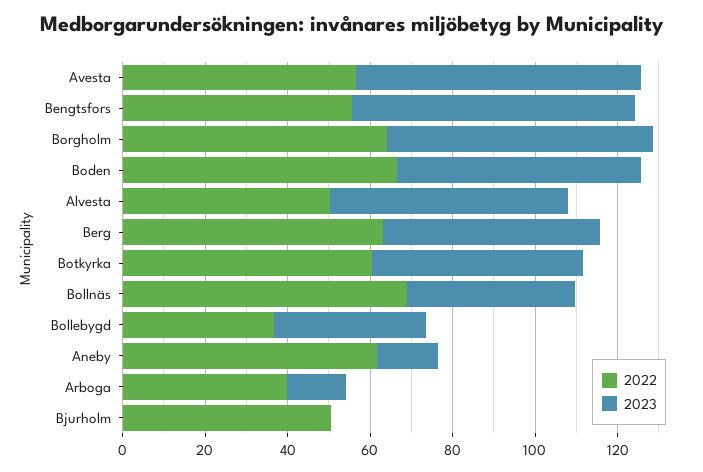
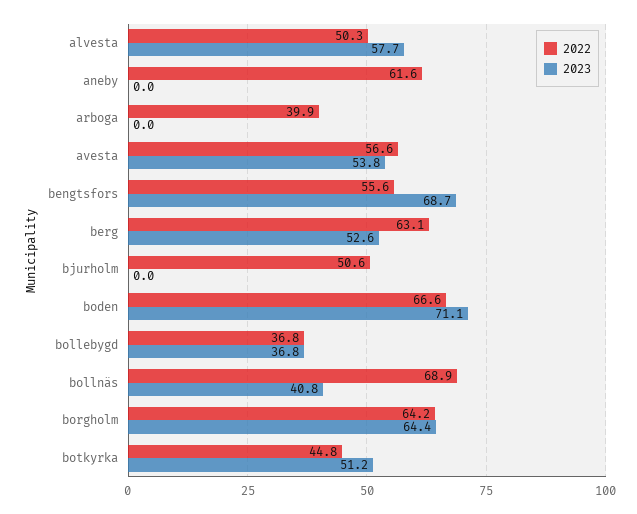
  {
    "2022": {
      "Avesta": 56.6,
      "Bengtsfors": 55.6,
      "Borgholm": 64.2,
      "Boden": 66.6,
      "Alvesta": 50.3,
      "Berg": 63.1,
-     "Botkyrka": 60,
+     "Botkyrka": 44.8,
      "Bollnäs": 68.9,
      "Bollebygd": 36.8,
      "Aneby": 61.6,
      "Arboga": 39.9,
      "Bjurholm": 50.6
    },
    "2023": {
-     "Avesta": 70,
+     "Avesta": 53.8,
      "Bengtsfors": 68.7,
      "Borgholm": 64.4,
-     "Boden": 60,
+     "Boden": 71.1,
      "Alvesta": 57.7,
      "Berg": 52.6,
      "Botkyrka": 51.2,
      "Bollnäs": 40.8,
      "Bollebygd": 36.8,
-     "Aneby": 15,
+     "Aneby": 0,
-     "Arboga": 15,
+     "Arboga": 0,
      "Bjurholm": 0
    }
  }

